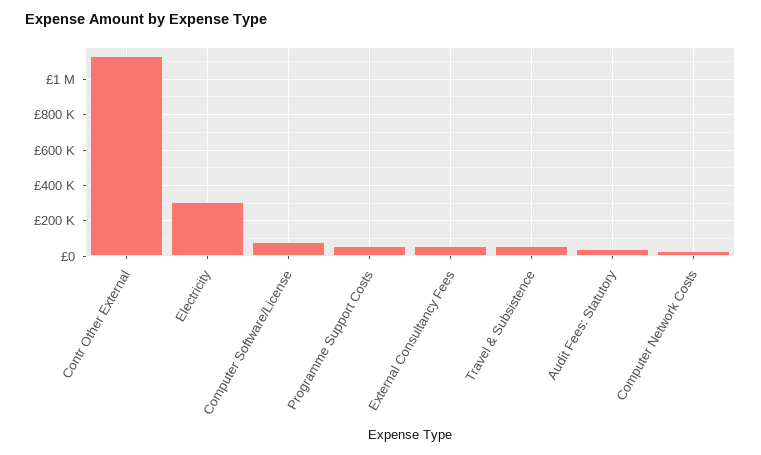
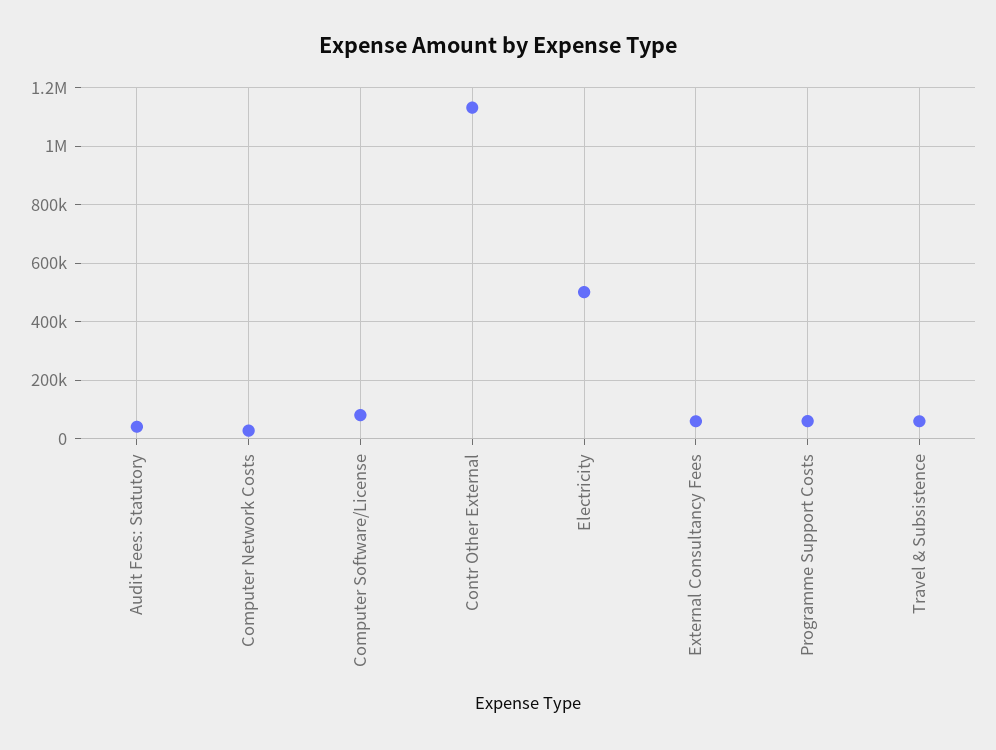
  {
    "Contr Other External": 1125000,
-   "Electricity": 300000,
+   "Electricity": 500000,
    "Computer Software/License": 75000,
    "Programme Support Costs": 50000,
    "External Consultancy Fees": 50000,
    "Travel & Subsistence": 50000,
    "Audit Fees: Statutory": 50000,
    "Computer Network Costs": 25000
  }

